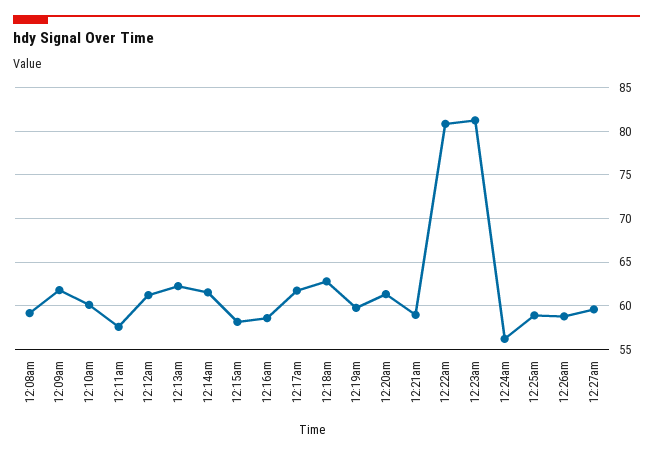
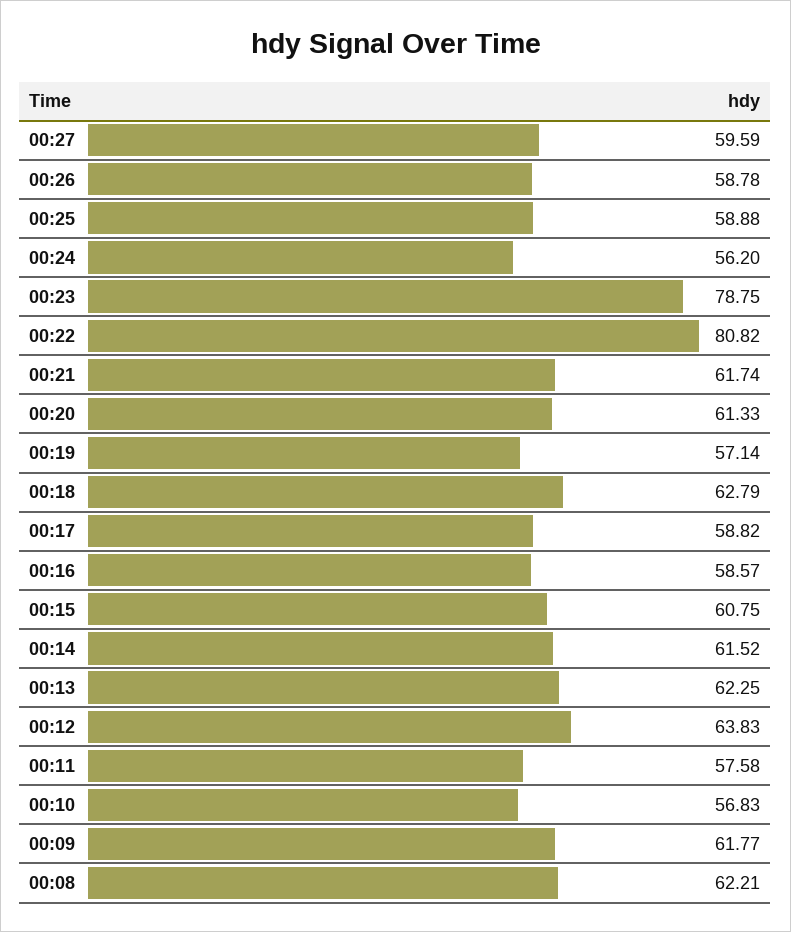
  {
-   "12:08am": 59,
+   "12:08am": 62.21,
    "12:09am": 61.77,
-   "12:10am": 60,
+   "12:10am": 56.83,
    "12:11am": 57.58,
-   "12:12am": 61,
+   "12:12am": 63.83,
    "12:13am": 62.25,
    "12:14am": 61.52,
-   "12:15am": 58,
+   "12:15am": 60.75,
    "12:16am": 58.57,
-   "12:17am": 62,
+   "12:17am": 58.82,
    "12:18am": 62.79,
-   "12:19am": 60,
+   "12:19am": 57.14,
    "12:20am": 61.33,
-   "12:21am": 59,
+   "12:21am": 61.74,
    "12:22am": 80.82,
-   "12:23am": 81,
+   "12:23am": 78.75,
    "12:24am": 56.2,
    "12:25am": 58.88,
    "12:26am": 58.78,
    "12:27am": 59.59
  }

